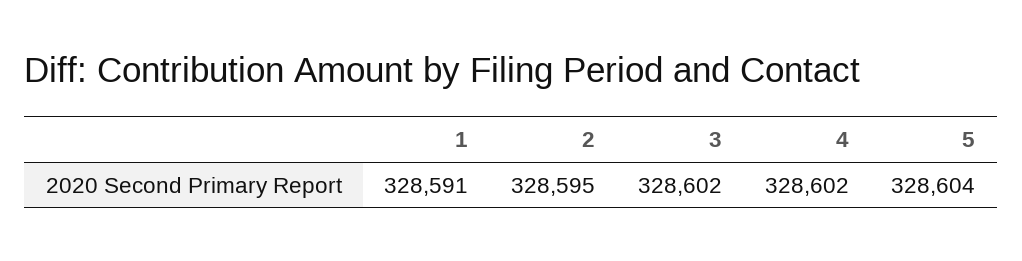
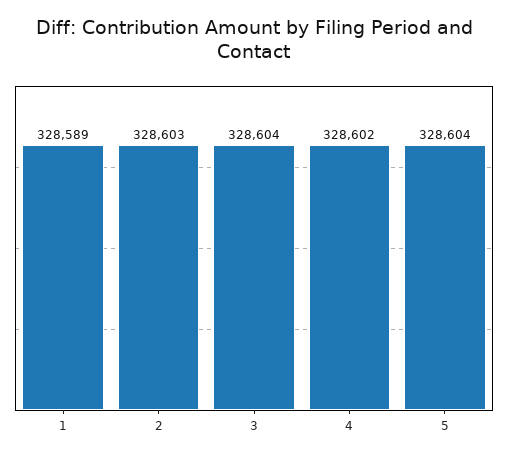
  {
-   "1": 328591,
+   "1": 328589,
-   "2": 328595,
+   "2": 328603,
-   "3": 328602,
+   "3": 328604,
    "4": 328602,
    "5": 328604
  }

